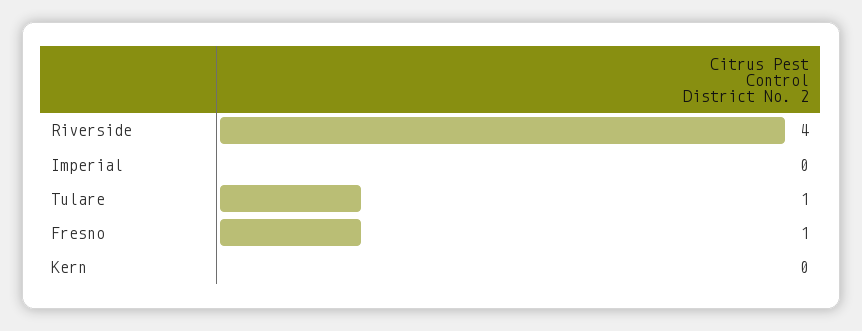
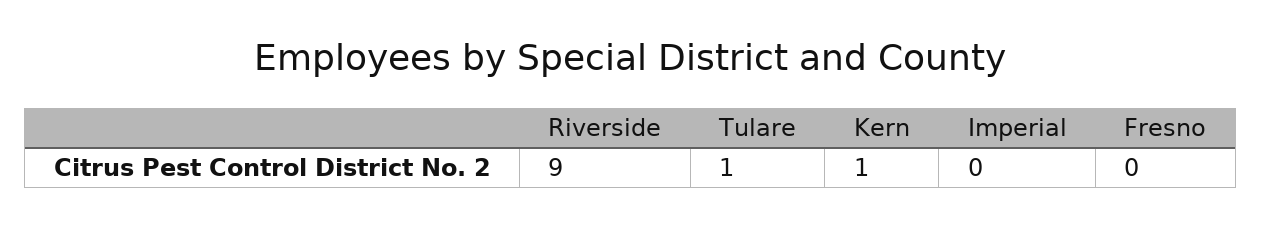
  {
-   "Riverside": 4,
+   "Riverside": 9,
    "Imperial": 0,
    "Tulare": 1,
-   "Fresno": 1,
+   "Fresno": 0,
-   "Kern": 0
+   "Kern": 1
  }

